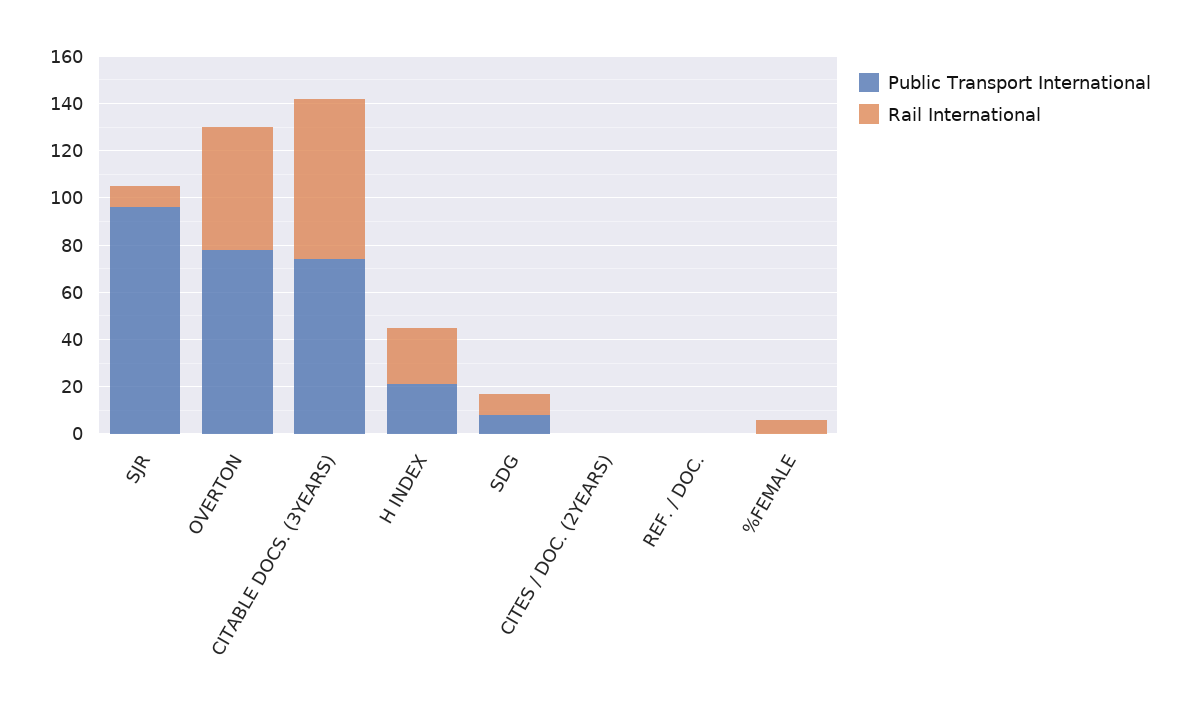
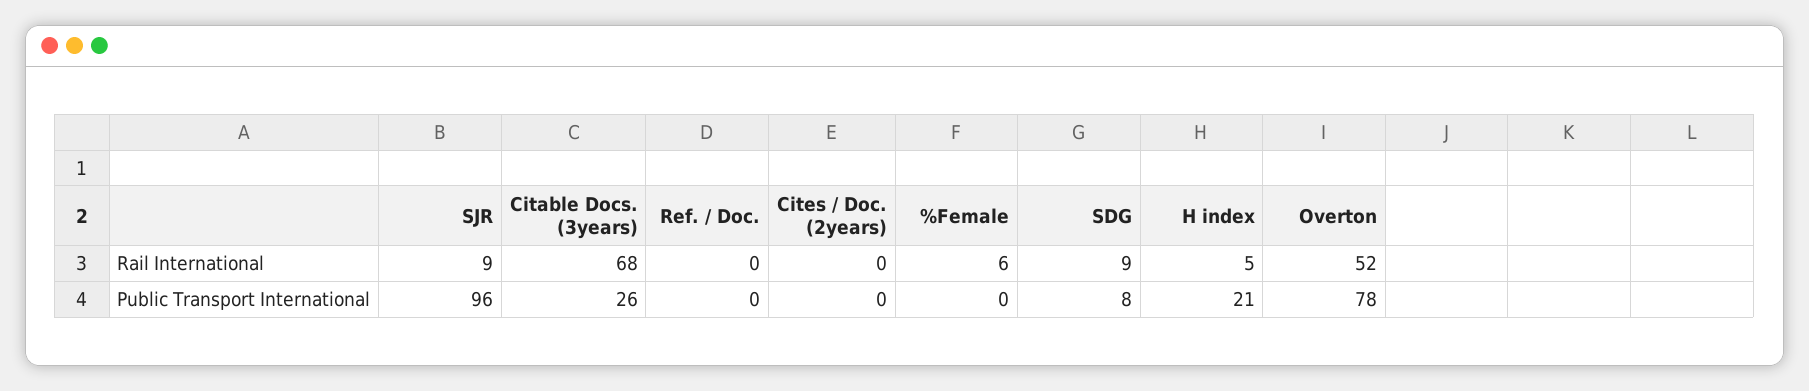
  {
    "Public Transport International": {
      "SJR": 96,
      "OVERTON": 78,
-     "CITABLE DOCS. (3YEARS)": 75,
+     "CITABLE DOCS. (3YEARS)": 26,
      "H INDEX": 21,
      "SDG": 8,
      "CITES / DOC. (2YEARS)": 0,
      "REF. / DOC.": 0,
      "%FEMALE": 0
    },
    "Rail International": {
      "SJR": 9,
      "OVERTON": 52,
      "CITABLE DOCS. (3YEARS)": 68,
-     "H INDEX": 25,
+     "H INDEX": 5,
      "SDG": 9,
      "CITES / DOC. (2YEARS)": 0,
      "REF. / DOC.": 0,
      "%FEMALE": 6
    }
  }

